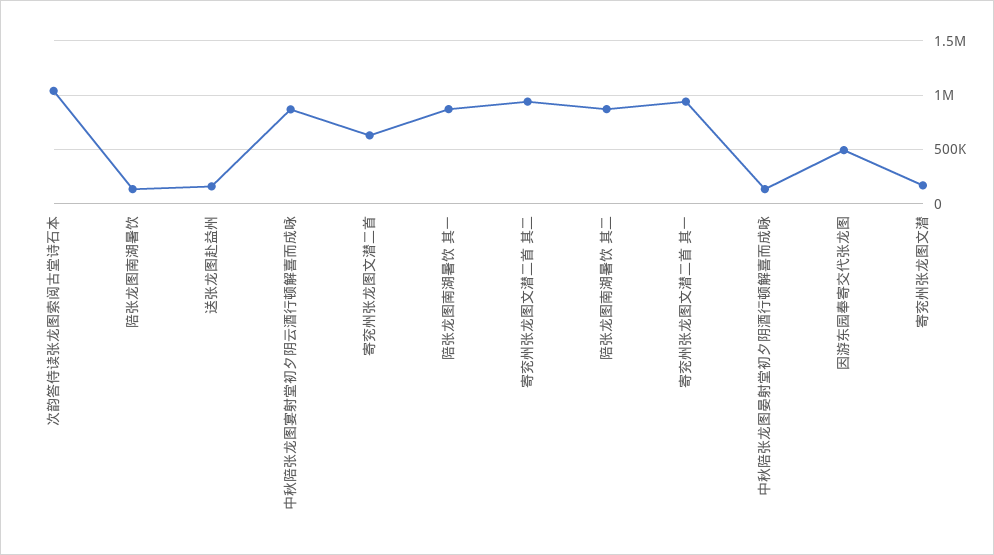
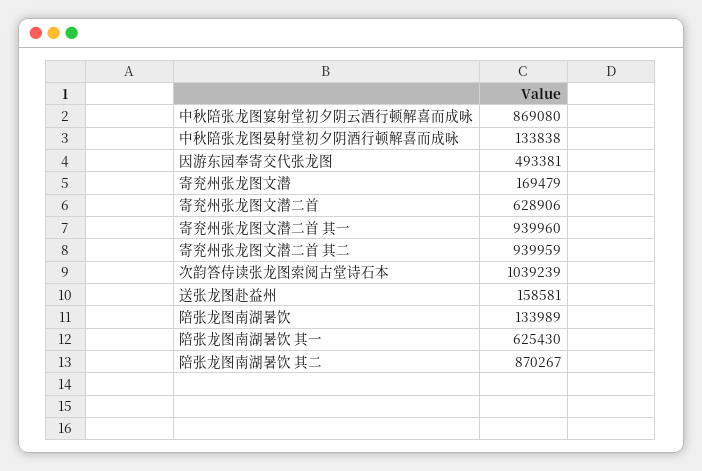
  {
    "次韵答侍读张龙图索阅古堂诗石本": 1039239,
    "陪张龙图南湖暑饮": 133989,
    "送张龙图赴益州": 158581,
    "中秋陪张龙图宴射堂初夕阴云酒行顿解喜而成咏": 869080,
    "寄兖州张龙图文潜二首": 628906,
-   "陪张龙图南湖暑饮 其一": 900000,
+   "陪张龙图南湖暑饮 其一": 625430,
    "寄兖州张龙图文潜二首 其二": 939959,
    "陪张龙图南湖暑饮 其二": 870267,
    "寄兖州张龙图文潜二首 其一": 939960,
    "中秋陪张龙图晏射堂初夕阴酒行顿解喜而成咏": 133838,
    "因游东园奉寄交代张龙图": 493381,
    "寄兖州张龙图文潜": 169479
  }

